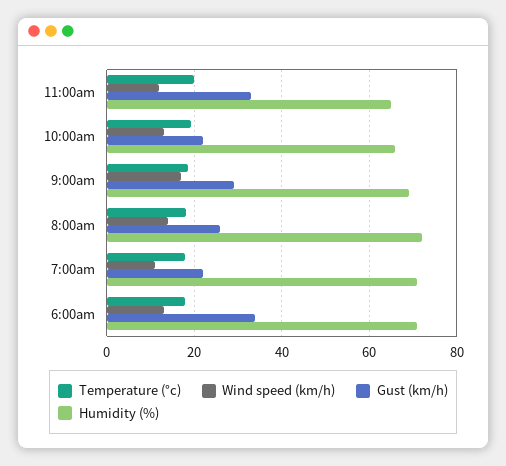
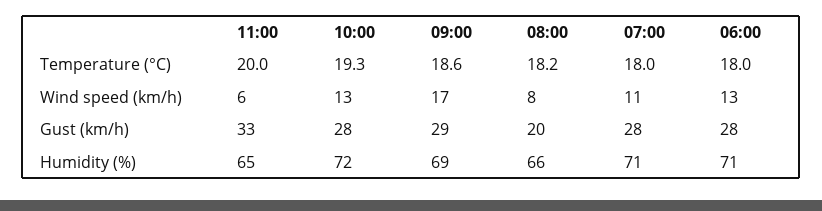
  {
    "Temperature (°c)": {
      "11:00am": 20,
      "10:00am": 19.3,
      "9:00am": 18.6,
      "8:00am": 18.2,
      "7:00am": 18,
      "6:00am": 18
    },
    "Wind speed (km/h)": {
-     "11:00am": 12,
+     "11:00am": 6,
      "10:00am": 13,
      "9:00am": 17,
-     "8:00am": 14,
+     "8:00am": 8,
      "7:00am": 11,
      "6:00am": 13
    },
    "Gust (km/h)": {
      "11:00am": 33,
-     "10:00am": 22,
+     "10:00am": 28,
      "9:00am": 29,
-     "8:00am": 26,
+     "8:00am": 20,
-     "7:00am": 22,
+     "7:00am": 28,
-     "6:00am": 34
+     "6:00am": 28
    },
    "Humidity (%)": {
      "11:00am": 65,
-     "10:00am": 66,
+     "10:00am": 72,
      "9:00am": 69,
-     "8:00am": 72,
+     "8:00am": 66,
      "7:00am": 71,
      "6:00am": 71
    }
  }

